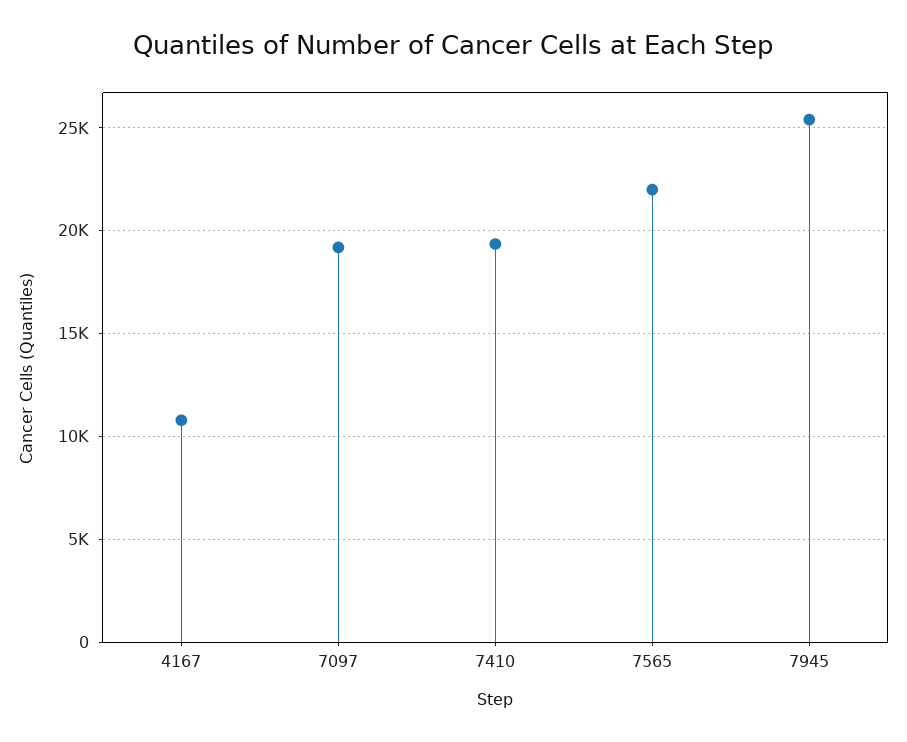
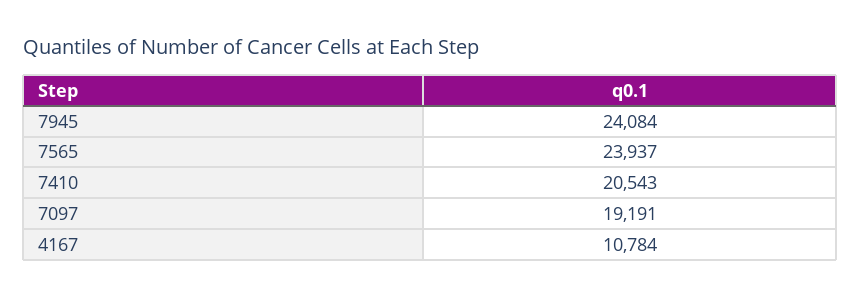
  {
    "4167": 10784,
    "7097": 19191,
-   "7410": 19500,
+   "7410": 20543,
-   "7565": 22000,
+   "7565": 23937,
-   "7945": 25500
+   "7945": 24084
  }

